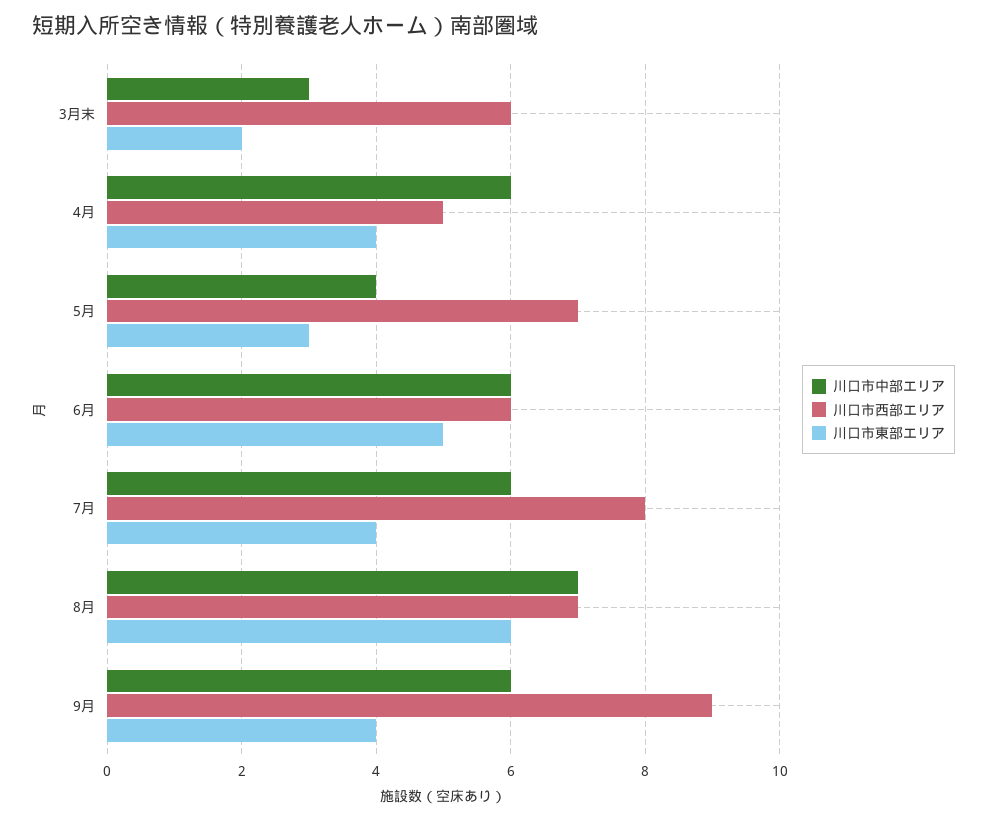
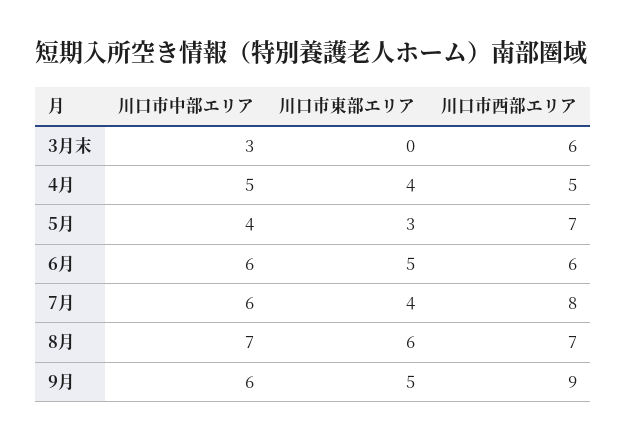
  {
    "川口市中部エリア": {
      "3月末": 3,
-     "4月": 6,
+     "4月": 5,
      "5月": 4,
      "6月": 6,
      "7月": 6,
      "8月": 7,
      "9月": 6
    },
    "川口市西部エリア": {
      "3月末": 6,
      "4月": 5,
      "5月": 7,
      "6月": 6,
      "7月": 8,
      "8月": 7,
      "9月": 9
    },
    "川口市東部エリア": {
-     "3月末": 2,
+     "3月末": 0,
      "4月": 4,
      "5月": 3,
      "6月": 5,
      "7月": 4,
      "8月": 6,
-     "9月": 4
+     "9月": 5
    }
  }

